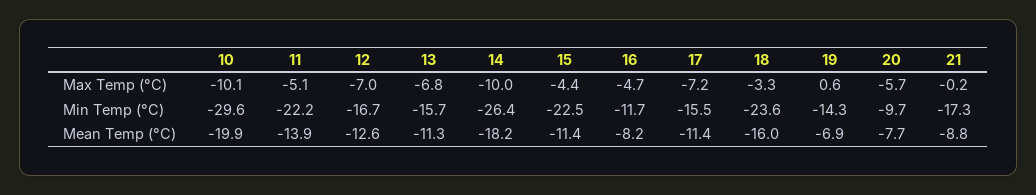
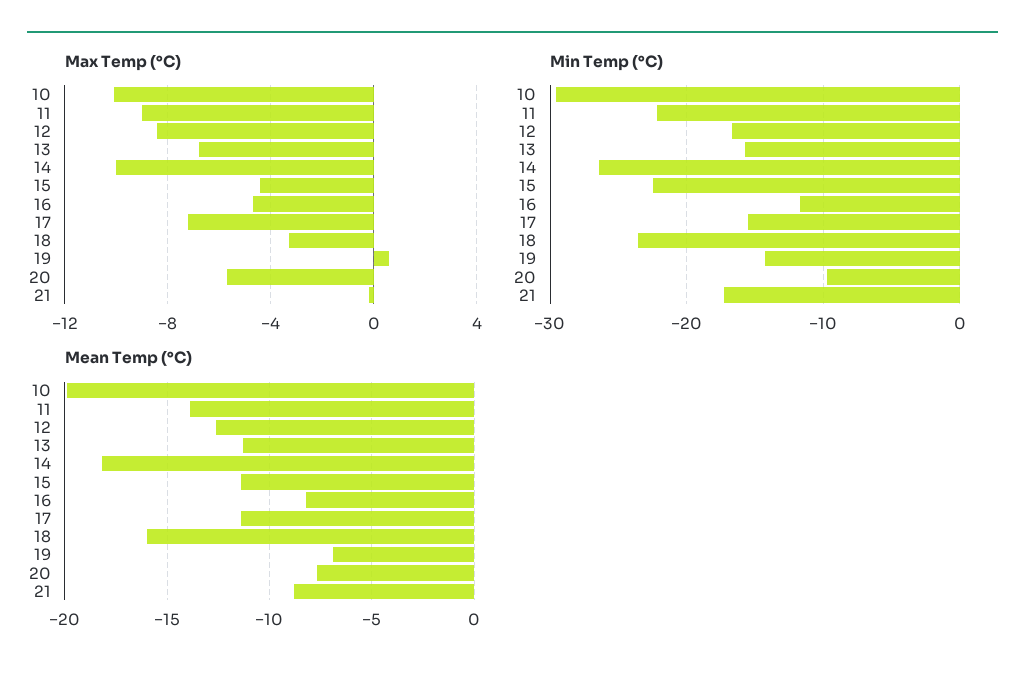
  {
    "Max Temp (°C)": {
      "10": -10.1,
-     "11": -5.1,
+     "11": -9,
-     "12": -7,
+     "12": -8.5,
      "13": -6.8,
      "14": -10,
      "15": -4.4,
      "16": -4.7,
      "17": -7.2,
      "18": -3.3,
      "19": 0.6,
      "20": -5.7,
      "21": -0.2
    },
    "Min Temp (°C)": {
      "10": -29.6,
      "11": -22.2,
      "12": -16.7,
      "13": -15.7,
      "14": -26.4,
      "15": -22.5,
      "16": -11.7,
      "17": -15.5,
      "18": -23.6,
      "19": -14.3,
      "20": -9.7,
      "21": -17.3
    },
    "Mean Temp (°C)": {
      "10": -19.9,
      "11": -13.9,
      "12": -12.6,
      "13": -11.3,
      "14": -18.2,
      "15": -11.4,
      "16": -8.2,
      "17": -11.4,
      "18": -16,
      "19": -6.9,
      "20": -7.7,
      "21": -8.8
    }
  }

